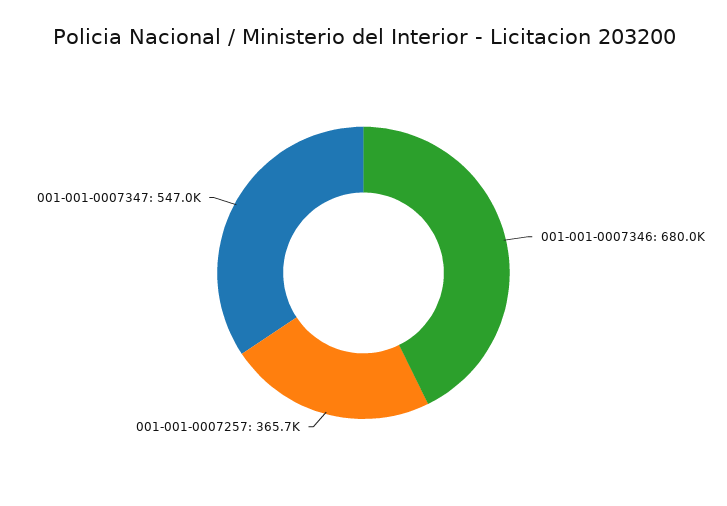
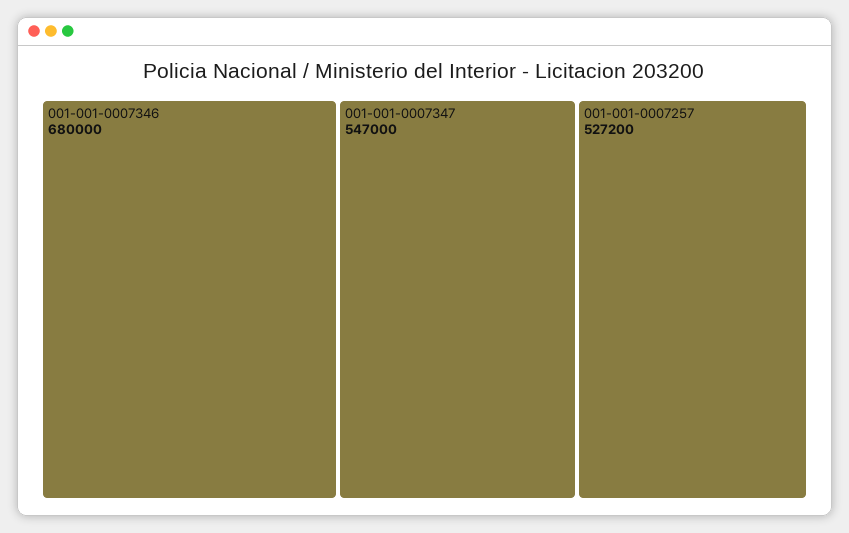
  {
    "001-001-0007346": 680000,
-   "001-001-0007257": 365700,
+   "001-001-0007257": 527200,
    "001-001-0007347": 547000
  }

